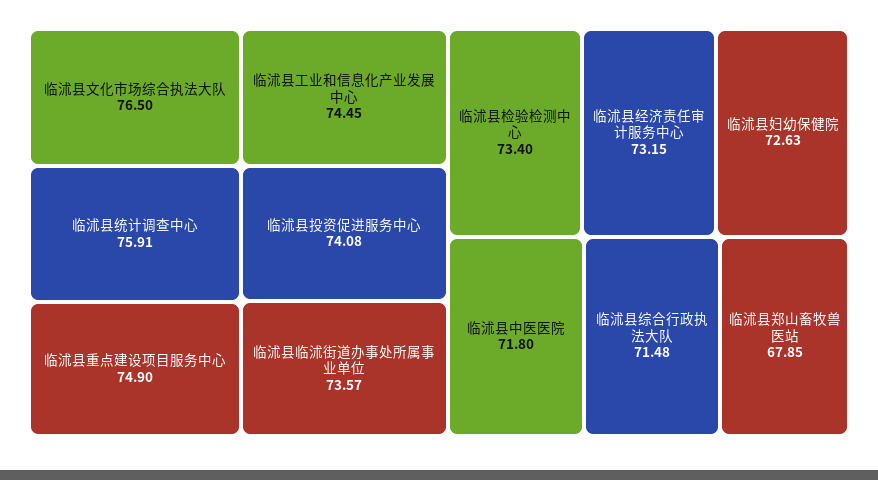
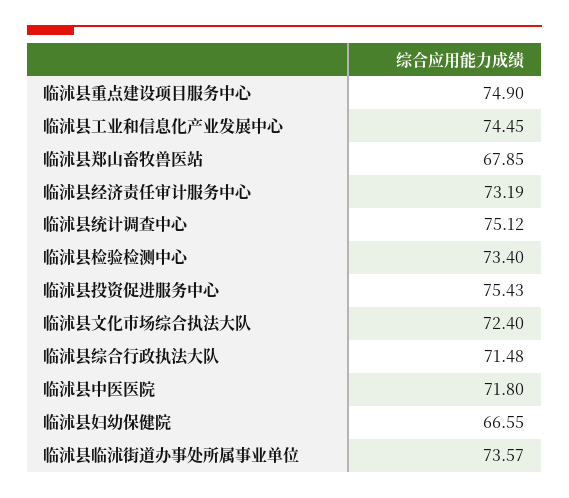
  {
-   "临沭县文化市场综合执法大队": 76.5,
+   "临沭县文化市场综合执法大队": 72.4,
-   "临沭县统计调查中心": 75.91,
+   "临沭县统计调查中心": 75.12,
    "临沭县重点建设项目服务中心": 74.9,
    "临沭县工业和信息化产业发展中心": 74.45,
-   "临沭县投资促进服务中心": 74.08,
+   "临沭县投资促进服务中心": 75.43,
    "临沭县临沭街道办事处所属事业单位": 73.57,
    "临沭县检验检测中心": 73.4,
-   "临沭县经济责任审计服务中心": 73.15,
+   "临沭县经济责任审计服务中心": 73.19,
-   "临沭县妇幼保健院": 72.63,
+   "临沭县妇幼保健院": 66.55,
    "临沭县中医医院": 71.8,
    "临沭县综合行政执法大队": 71.48,
    "临沭县郑山畜牧兽医站": 67.85
  }

